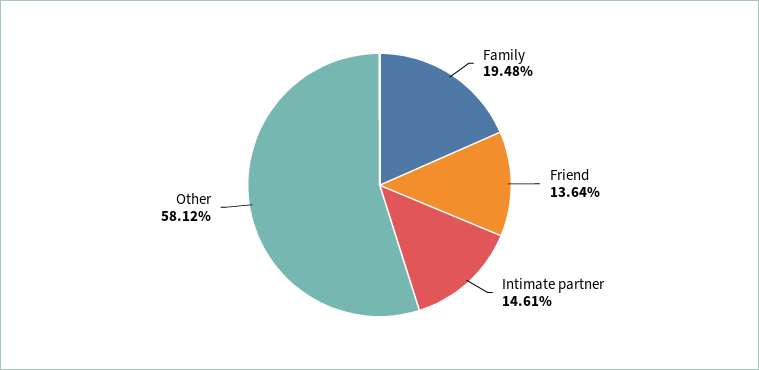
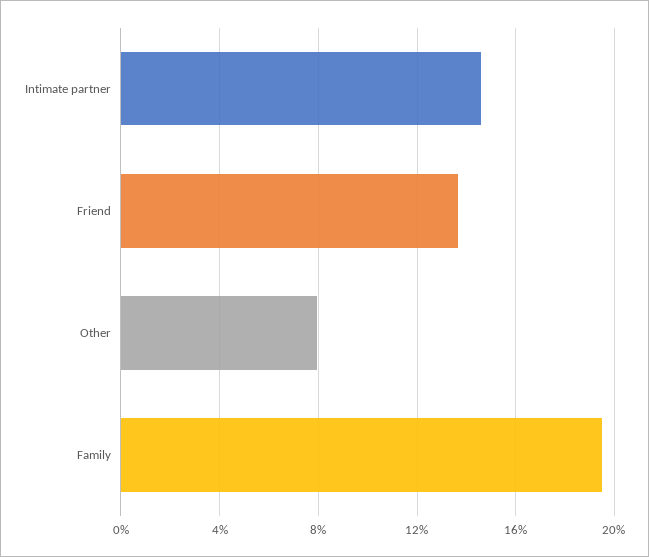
  {
    "Family": 19.48,
    "Friend": 13.64,
    "Intimate partner": 14.61,
-   "Other": 58.12
+   "Other": 8
  }

